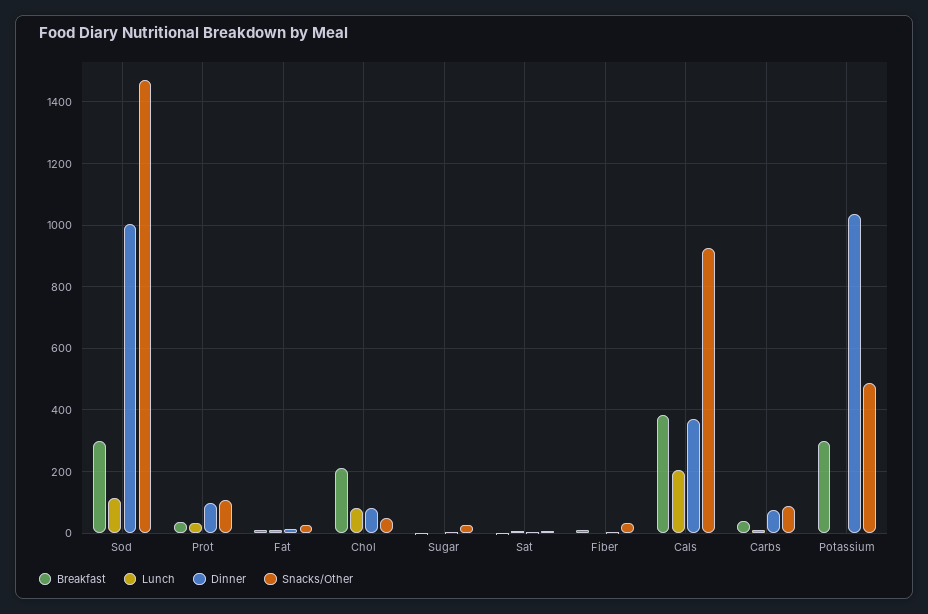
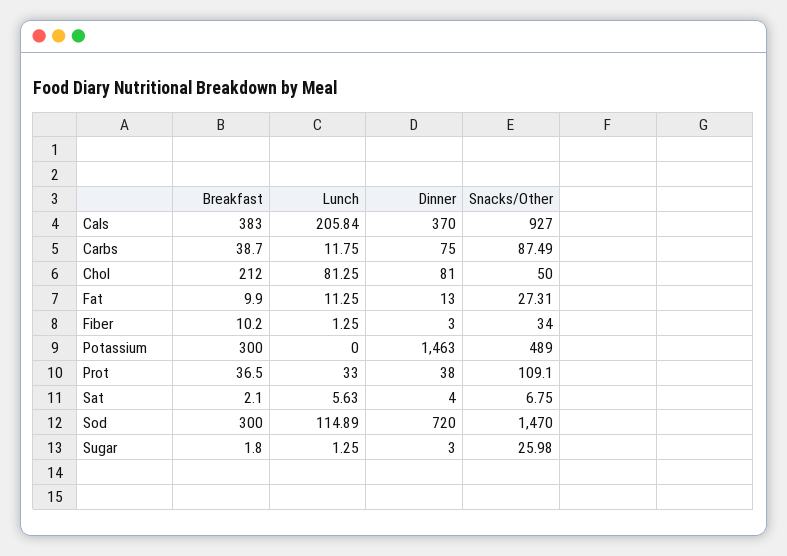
  {
    "Breakfast": {
      "Sod": 300,
      "Prot": 36.5,
      "Fat": 9.9,
      "Chol": 212,
      "Sugar": 1.8,
      "Sat": 2.1,
      "Fiber": 10.2,
      "Cals": 383,
      "Carbs": 38.7,
      "Potassium": 300
    },
    "Lunch": {
      "Sod": 114.89,
      "Prot": 33,
      "Fat": 11.25,
      "Chol": 81.25,
      "Sugar": 1.25,
      "Sat": 5.63,
      "Fiber": 1.25,
      "Cals": 205.84,
      "Carbs": 11.75,
      "Potassium": 0
    },
    "Dinner": {
-     "Sod": 1000,
+     "Sod": 720,
-     "Prot": 100,
+     "Prot": 38,
      "Fat": 13,
      "Chol": 81,
      "Sugar": 3,
      "Sat": 4,
      "Fiber": 3,
      "Cals": 370,
      "Carbs": 75,
-     "Potassium": 1040
+     "Potassium": 1463
    },
    "Snacks/Other": {
      "Sod": 1470,
      "Prot": 109.1,
      "Fat": 27.31,
      "Chol": 50,
      "Sugar": 25.98,
      "Sat": 6.75,
      "Fiber": 34,
      "Cals": 927,
      "Carbs": 87.49,
      "Potassium": 489
    }
  }

